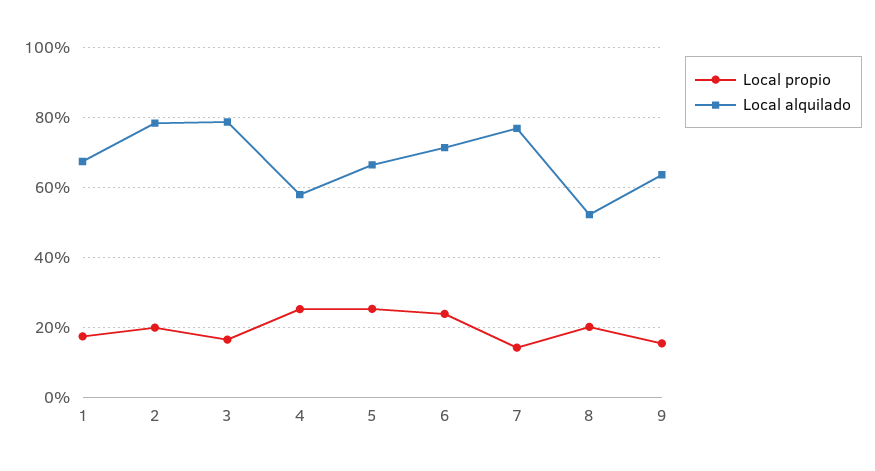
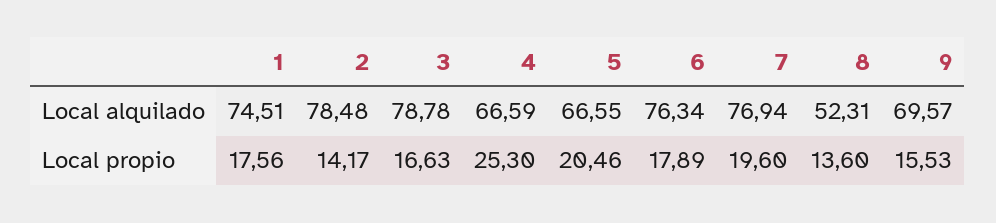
  {
    "Local propio": {
      "1": 17.56,
-     "2": 20,
+     "2": 14.17,
      "3": 16.63,
      "4": 25.3,
-     "5": 26,
+     "5": 20.46,
-     "6": 24,
+     "6": 17.89,
-     "7": 14,
+     "7": 19.6,
-     "8": 20,
+     "8": 13.6,
      "9": 15.53
    },
    "Local alquilado": {
-     "1": 68,
+     "1": 74.51,
      "2": 78.48,
      "3": 78.78,
-     "4": 58,
+     "4": 66.59,
      "5": 66.55,
-     "6": 72,
+     "6": 76.34,
      "7": 76.94,
      "8": 52.31,
-     "9": 64
+     "9": 69.57
    }
  }

